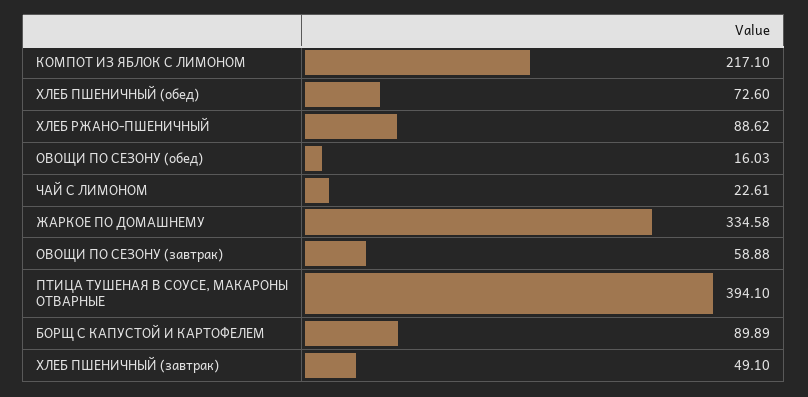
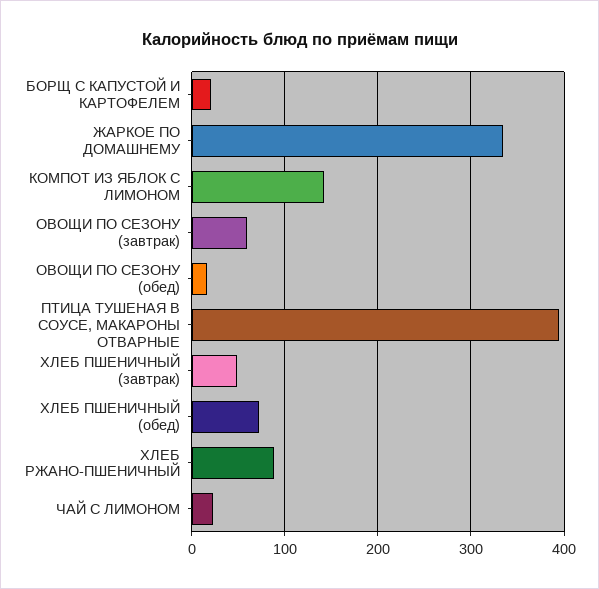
  {
-   "КОМПОТ ИЗ ЯБЛОК С ЛИМОНОМ": 217.1,
+   "КОМПОТ ИЗ ЯБЛОК С ЛИМОНОМ": 140,
    "ХЛЕБ ПШЕНИЧНЫЙ (обед)": 72.6,
    "ХЛЕБ РЖАНО-ПШЕНИЧНЫЙ": 88.62,
    "ОВОЩИ ПО СЕЗОНУ (обед)": 16.03,
    "ЧАЙ С ЛИМОНОМ": 22.61,
    "ЖАРКОЕ ПО ДОМАШНЕМУ": 334.58,
    "ОВОЩИ ПО СЕЗОНУ (завтрак)": 58.88,
    "ПТИЦА ТУШЕНАЯ В СОУСЕ, МАКАРОНЫ ОТВАРНЫЕ": 394.1,
-   "БОРЩ С КАПУСТОЙ И КАРТОФЕЛЕМ": 89.89,
+   "БОРЩ С КАПУСТОЙ И КАРТОФЕЛЕМ": 20,
    "ХЛЕБ ПШЕНИЧНЫЙ (завтрак)": 49.1
  }

